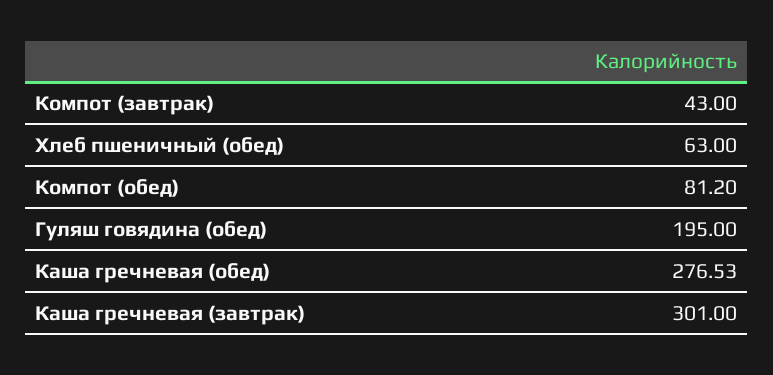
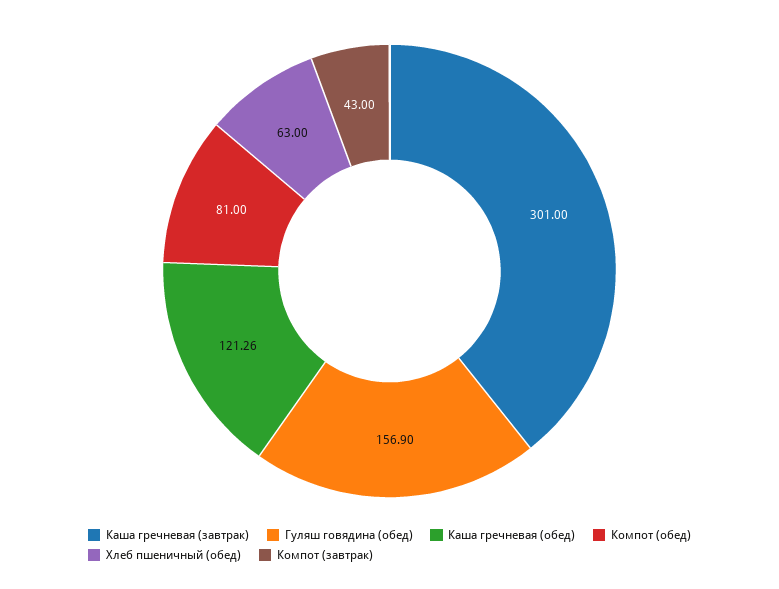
  {
    "Компот (завтрак)": 43,
    "Хлеб пшеничный (обед)": 63,
-   "Компот (обед)": 81.2,
+   "Компот (обед)": 81,
-   "Гуляш говядина (обед)": 195,
+   "Гуляш говядина (обед)": 156.9,
-   "Каша гречневая (обед)": 276.53,
+   "Каша гречневая (обед)": 121.26,
    "Каша гречневая (завтрак)": 301
  }

